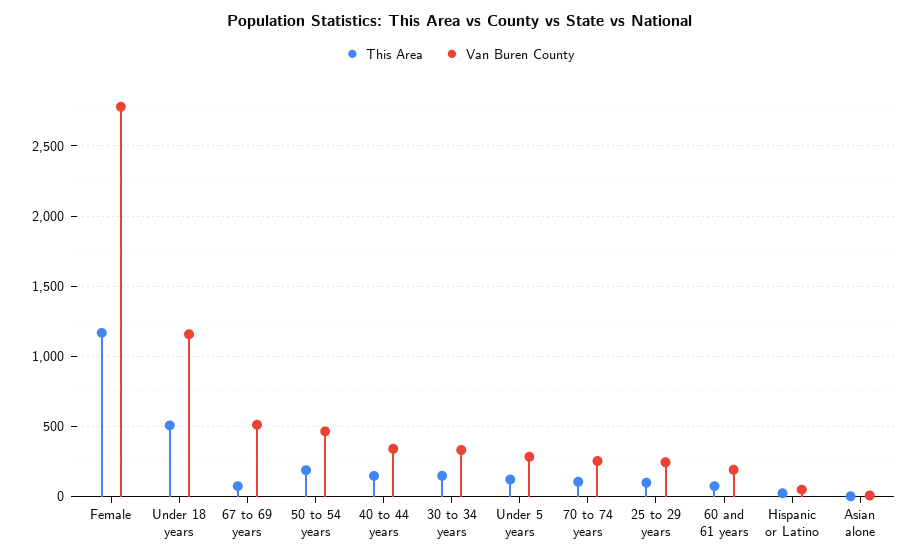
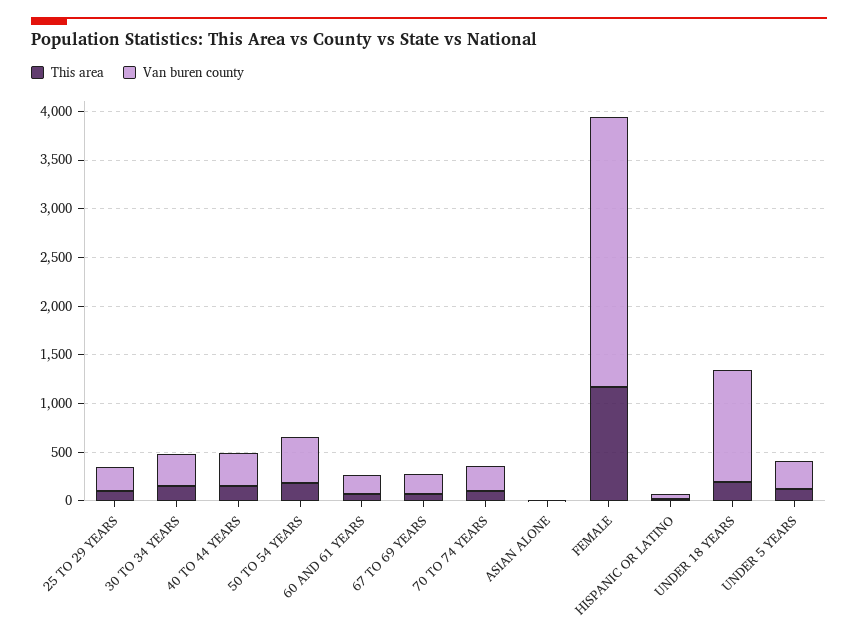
  {
    "This Area": {
      "Female": 1150,
-     "Under 18 years": 500,
+     "Under 18 years": 200,
      "67 to 69 years": 100,
      "50 to 54 years": 200,
      "40 to 44 years": 150,
      "30 to 34 years": 150,
      "Under 5 years": 100,
      "70 to 74 years": 100,
      "25 to 29 years": 100,
      "60 and 61 years": 100,
      "Hispanic or Latino": 0,
      "Asian alone": 0
    },
    "Van Buren County": {
      "Female": 2800,
      "Under 18 years": 1150,
-     "67 to 69 years": 500,
+     "67 to 69 years": 200,
      "50 to 54 years": 450,
      "40 to 44 years": 350,
      "30 to 34 years": 350,
      "Under 5 years": 300,
      "70 to 74 years": 250,
      "25 to 29 years": 250,
      "60 and 61 years": 200,
      "Hispanic or Latino": 50,
      "Asian alone": 0
    }
  }

